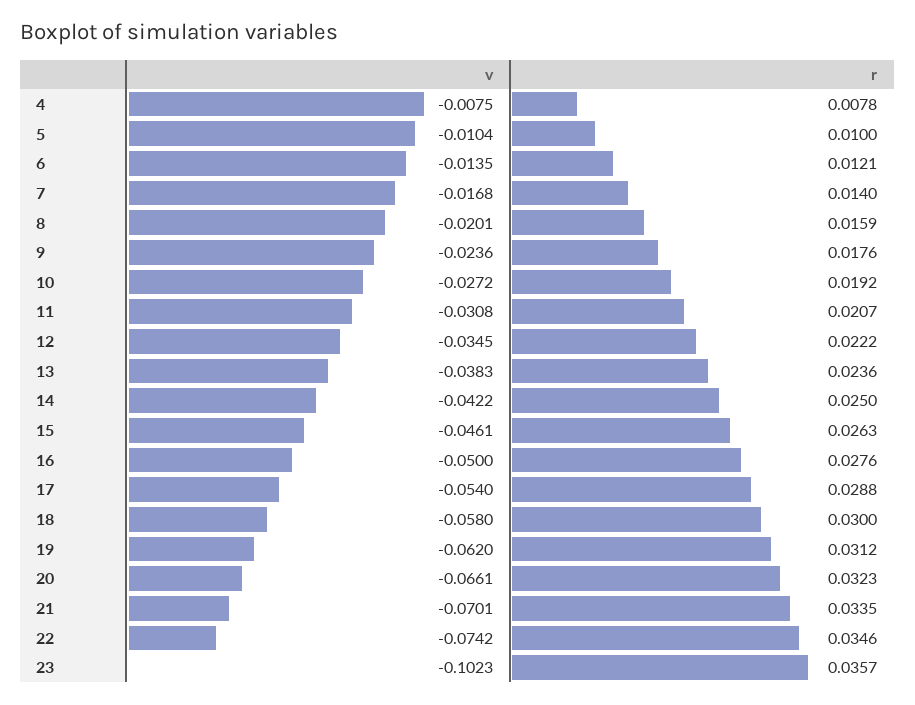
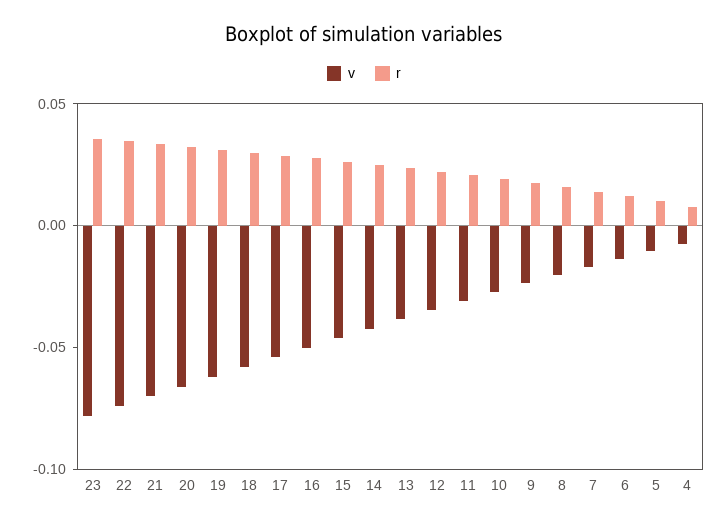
  {
    "v": {
      "4": -0.0075,
      "5": -0.0104,
      "6": -0.0135,
      "7": -0.0168,
      "8": -0.0201,
      "9": -0.0236,
      "10": -0.0272,
      "11": -0.0308,
      "12": -0.0345,
      "13": -0.0383,
      "14": -0.0422,
      "15": -0.0461,
      "16": -0.05,
      "17": -0.054,
      "18": -0.058,
      "19": -0.062,
      "20": -0.0661,
      "21": -0.0701,
      "22": -0.0742,
-     "23": -0.1023
+     "23": -0.08
    },
    "r": {
      "4": 0.0078,
      "5": 0.01,
      "6": 0.0121,
      "7": 0.014,
      "8": 0.0159,
      "9": 0.0176,
      "10": 0.0192,
      "11": 0.0207,
      "12": 0.0222,
      "13": 0.0236,
      "14": 0.025,
      "15": 0.0263,
      "16": 0.0276,
      "17": 0.0288,
      "18": 0.03,
      "19": 0.0312,
      "20": 0.0323,
      "21": 0.0335,
      "22": 0.0346,
      "23": 0.0357
    }
  }

